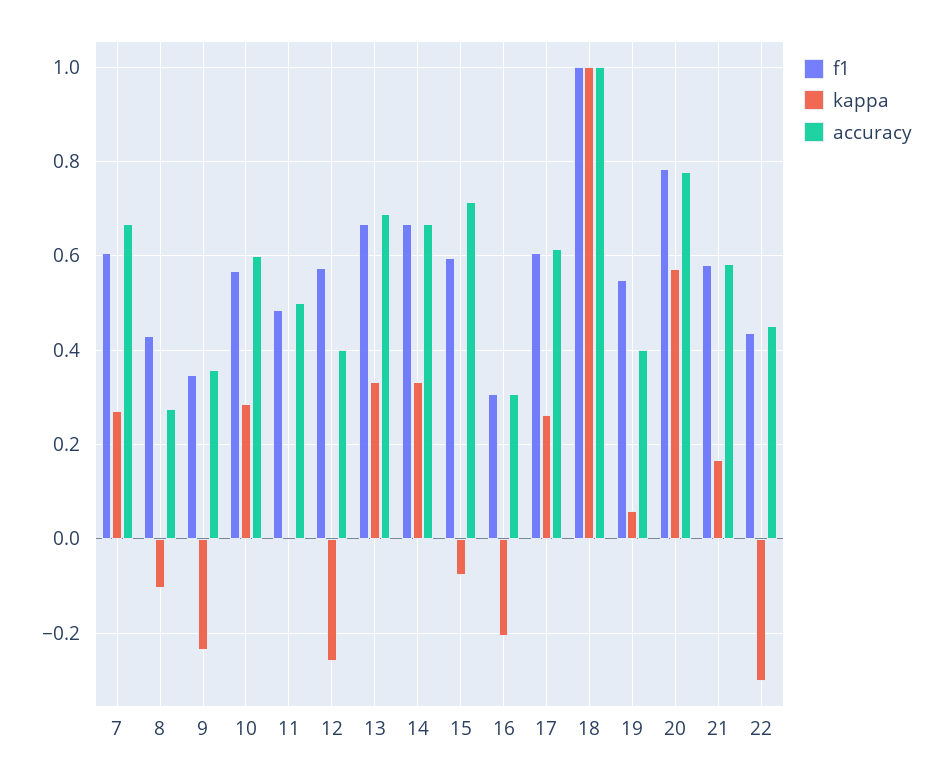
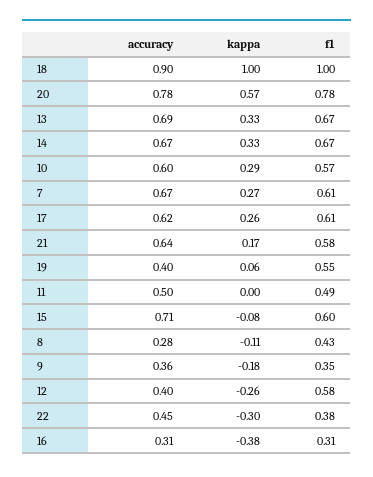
  {
    "f1": {
      "7": 0.61,
      "8": 0.43,
      "9": 0.35,
      "10": 0.57,
      "11": 0.49,
      "12": 0.58,
      "13": 0.67,
      "14": 0.67,
      "15": 0.6,
      "16": 0.31,
      "17": 0.61,
      "18": 1,
      "19": 0.55,
      "20": 0.78,
      "21": 0.58,
-     "22": 0.44
+     "22": 0.38
    },
    "kappa": {
      "7": 0.27,
      "8": -0.11,
-     "9": -0.24,
+     "9": -0.18,
      "10": 0.29,
      "11": 0,
      "12": -0.26,
      "13": 0.33,
      "14": 0.33,
      "15": -0.08,
-     "16": -0.2,
+     "16": -0.38,
      "17": 0.26,
      "18": 1,
      "19": 0.06,
      "20": 0.57,
      "21": 0.17,
      "22": -0.3
    },
    "accuracy": {
      "7": 0.67,
      "8": 0.28,
      "9": 0.36,
      "10": 0.6,
      "11": 0.5,
      "12": 0.4,
      "13": 0.69,
      "14": 0.67,
      "15": 0.71,
      "16": 0.31,
      "17": 0.62,
-     "18": 1,
+     "18": 0.9,
      "19": 0.4,
      "20": 0.78,
-     "21": 0.58,
+     "21": 0.64,
      "22": 0.45
    }
  }

